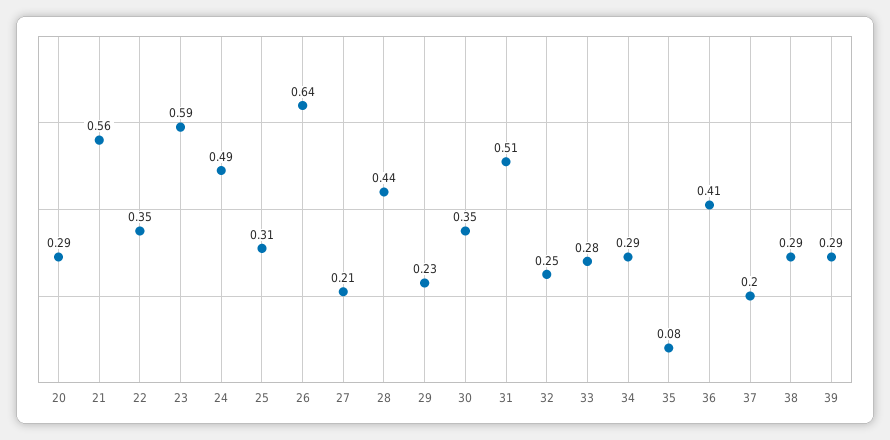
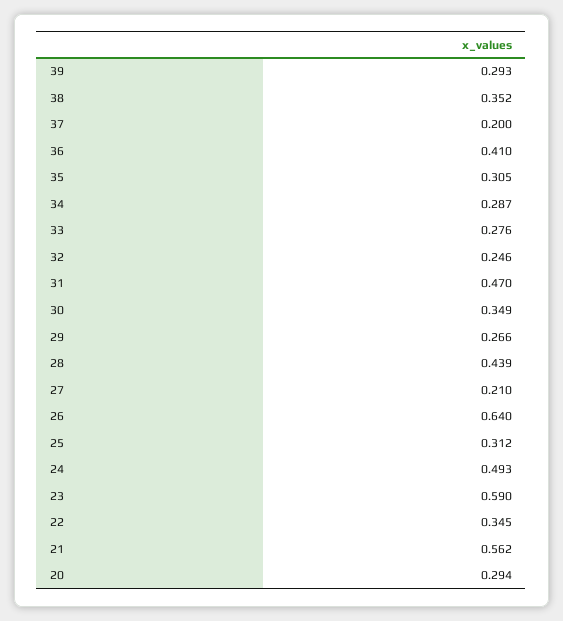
  {
    "20": 0.294,
    "21": 0.562,
    "22": 0.345,
    "23": 0.59,
    "24": 0.493,
    "25": 0.312,
    "26": 0.64,
    "27": 0.21,
    "28": 0.439,
-   "29": 0.23,
+   "29": 0.266,
    "30": 0.349,
-   "31": 0.51,
+   "31": 0.47,
    "32": 0.246,
    "33": 0.276,
    "34": 0.287,
-   "35": 0.08,
+   "35": 0.305,
    "36": 0.41,
    "37": 0.2,
-   "38": 0.29,
+   "38": 0.352,
    "39": 0.293
  }

